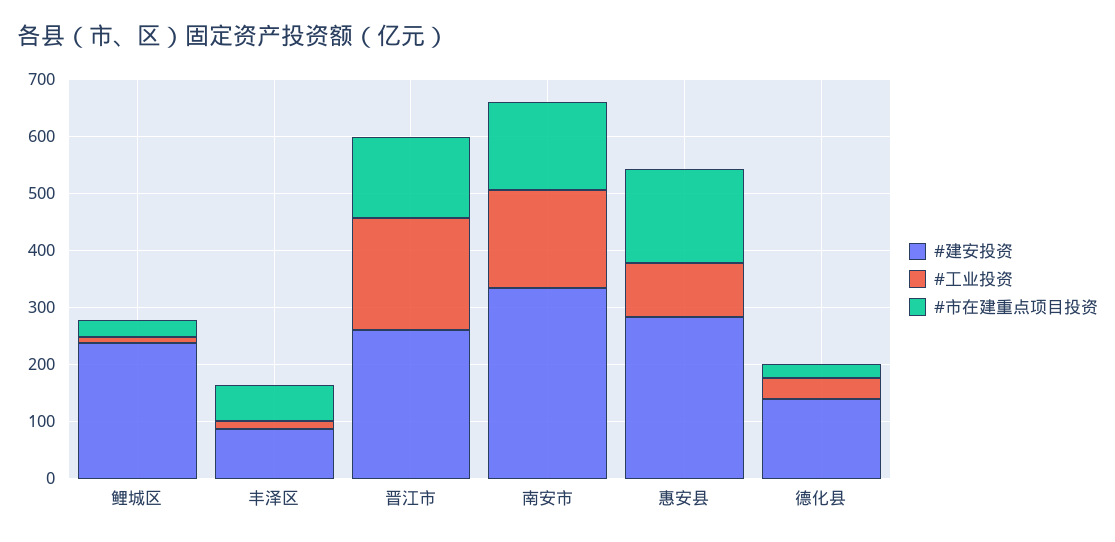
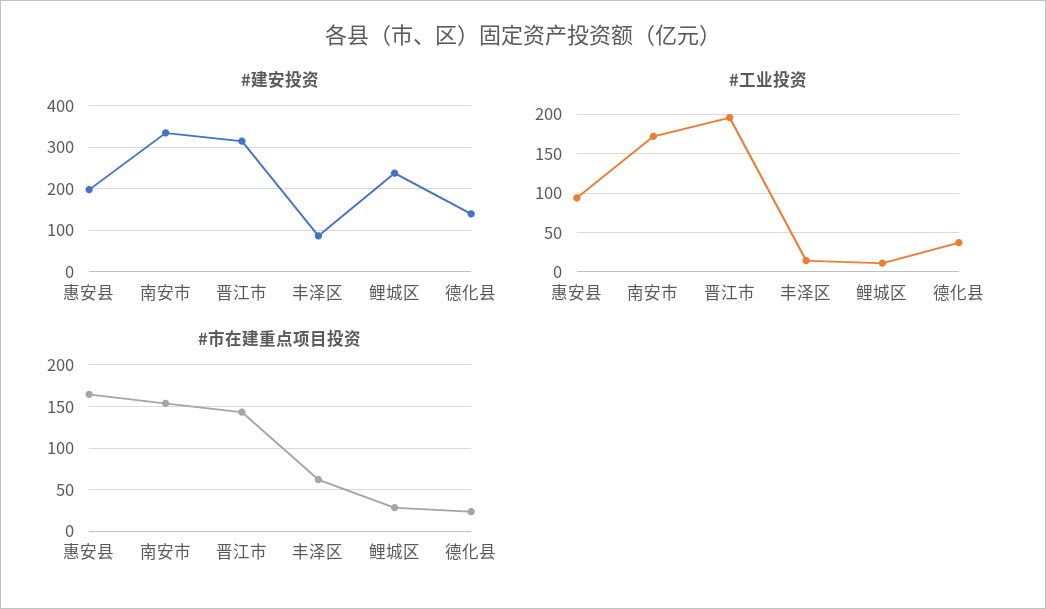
  {
    "#建安投资": {
      "鲤城区": 240,
      "丰泽区": 80,
-     "晋江市": 260,
+     "晋江市": 320,
      "南安市": 340,
-     "惠安县": 280,
+     "惠安县": 200,
      "德化县": 140
    },
    "#工业投资": {
      "鲤城区": 10,
      "丰泽区": 10,
      "晋江市": 200,
      "南安市": 170,
      "惠安县": 90,
      "德化县": 40
    },
    "#市在建重点项目投资": {
      "鲤城区": 30,
      "丰泽区": 60,
      "晋江市": 140,
      "南安市": 150,
      "惠安县": 160,
      "德化县": 20
    }
  }

